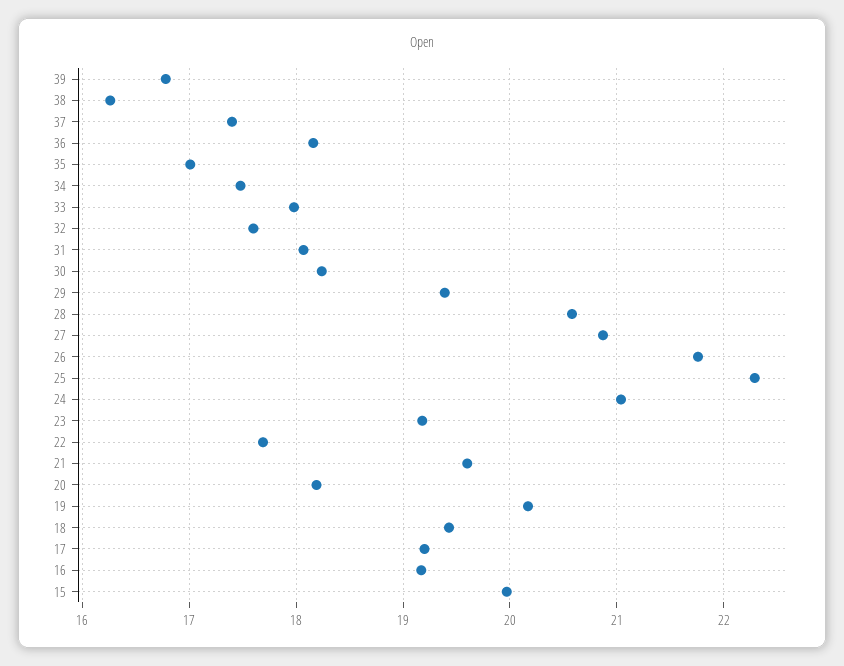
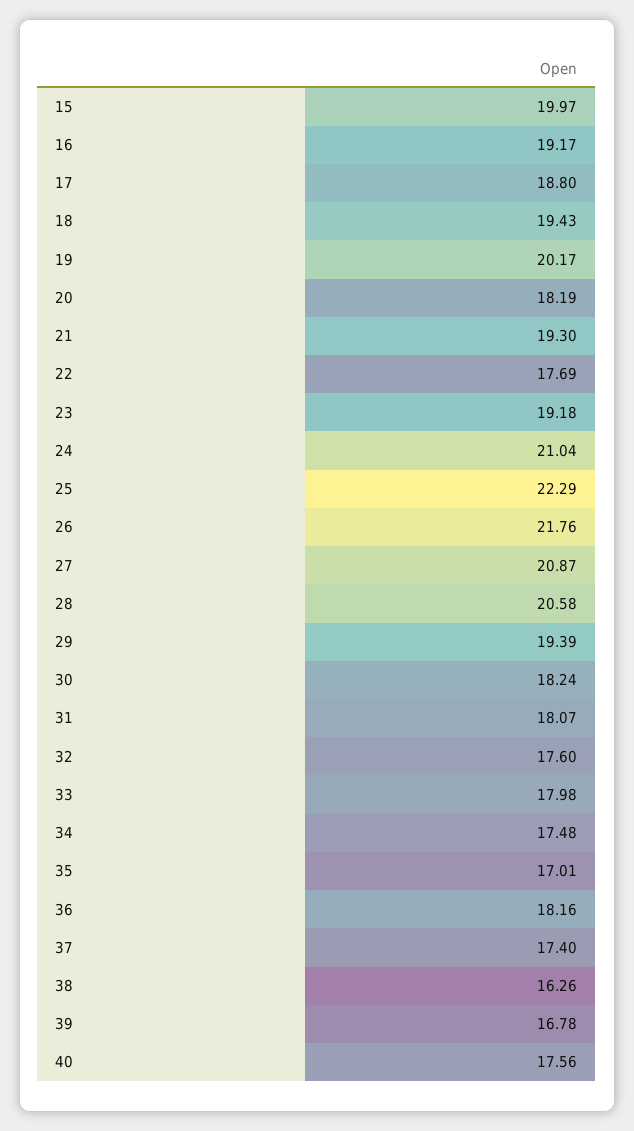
  {
    "39": 16.78,
    "38": 16.26,
    "37": 17.4,
    "36": 18.16,
    "35": 17.01,
    "34": 17.48,
    "33": 17.98,
    "32": 17.6,
    "31": 18.07,
    "30": 18.24,
    "29": 19.39,
    "28": 20.58,
    "27": 20.87,
    "26": 21.76,
    "25": 22.29,
    "24": 21.04,
    "23": 19.18,
    "22": 17.69,
-   "21": 19.6,
+   "21": 19.3,
    "20": 18.19,
    "19": 20.17,
    "18": 19.43,
-   "17": 19.2,
+   "17": 18.8,
    "16": 19.17,
-   "15": 19.97
+   "15": 19.97,
+   "40": 17.56
  }

